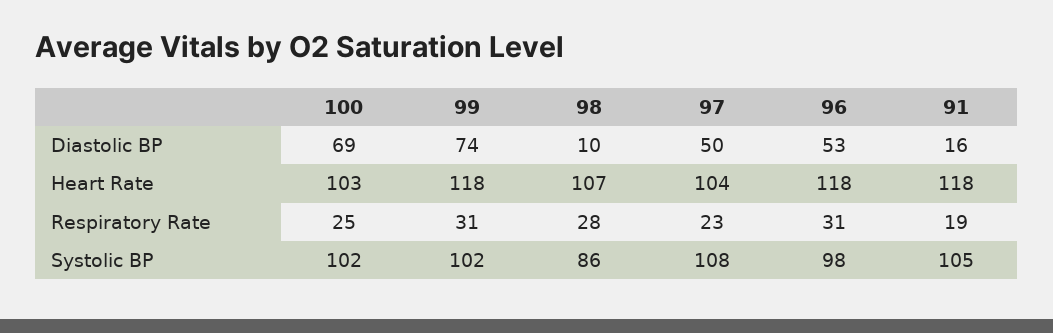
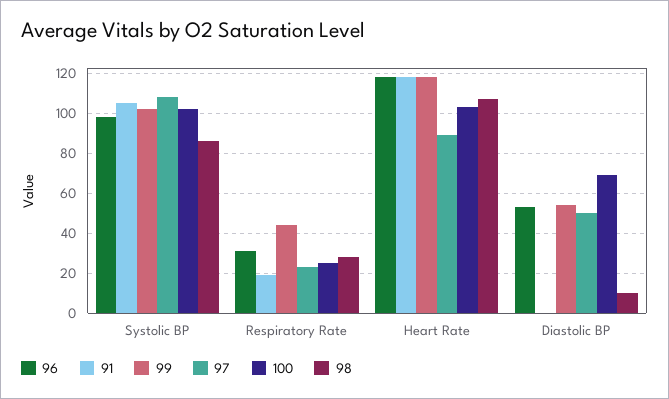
  {
    "100": {
      "Diastolic BP": 69,
      "Heart Rate": 103,
      "Respiratory Rate": 25,
      "Systolic BP": 102
    },
    "99": {
-     "Diastolic BP": 74,
+     "Diastolic BP": 55,
      "Heart Rate": 118,
-     "Respiratory Rate": 31,
+     "Respiratory Rate": 45,
      "Systolic BP": 102
    },
    "98": {
      "Diastolic BP": 10,
      "Heart Rate": 107,
      "Respiratory Rate": 28,
      "Systolic BP": 86
    },
    "97": {
      "Diastolic BP": 50,
-     "Heart Rate": 104,
+     "Heart Rate": 90,
      "Respiratory Rate": 23,
      "Systolic BP": 108
    },
    "96": {
      "Diastolic BP": 53,
      "Heart Rate": 118,
      "Respiratory Rate": 31,
      "Systolic BP": 98
    },
    "91": {
-     "Diastolic BP": 16,
+     "Diastolic BP": 0,
      "Heart Rate": 118,
      "Respiratory Rate": 19,
      "Systolic BP": 105
    }
  }

